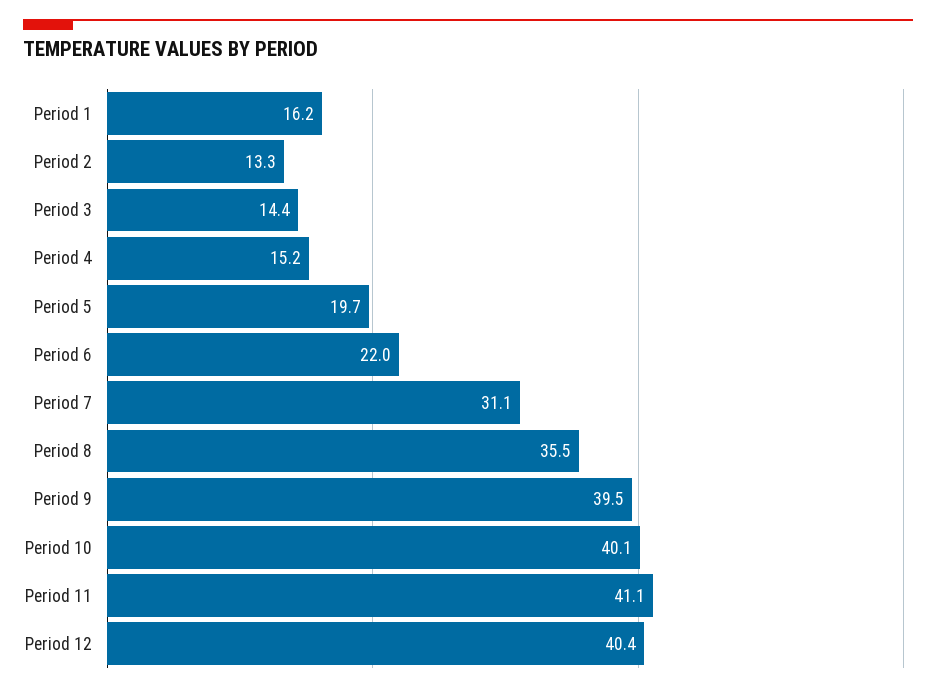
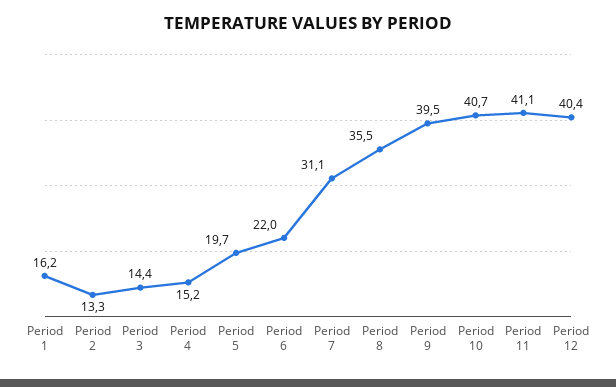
  {
    "Period 1": 16.2,
    "Period 2": 13.3,
    "Period 3": 14.4,
    "Period 4": 15.2,
    "Period 5": 19.7,
    "Period 6": 22,
    "Period 7": 31.1,
    "Period 8": 35.5,
    "Period 9": 39.5,
-   "Period 10": 40.1,
+   "Period 10": 40.7,
    "Period 11": 41.1,
    "Period 12": 40.4
  }

